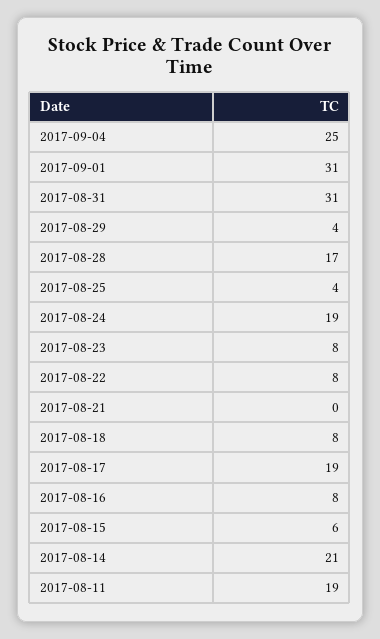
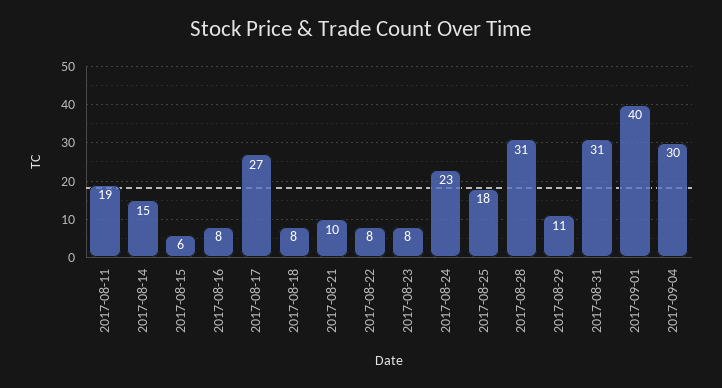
  {
-   "2017-09-04": 25,
+   "2017-09-04": 30,
-   "2017-09-01": 31,
+   "2017-09-01": 40,
    "2017-08-31": 31,
-   "2017-08-29": 4,
+   "2017-08-29": 11,
-   "2017-08-28": 17,
+   "2017-08-28": 31,
-   "2017-08-25": 4,
+   "2017-08-25": 18,
-   "2017-08-24": 19,
+   "2017-08-24": 23,
    "2017-08-23": 8,
    "2017-08-22": 8,
-   "2017-08-21": 0,
+   "2017-08-21": 10,
    "2017-08-18": 8,
-   "2017-08-17": 19,
+   "2017-08-17": 27,
    "2017-08-16": 8,
    "2017-08-15": 6,
-   "2017-08-14": 21,
+   "2017-08-14": 15,
    "2017-08-11": 19
  }

